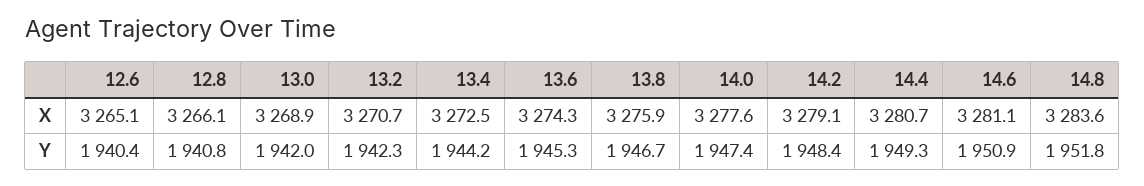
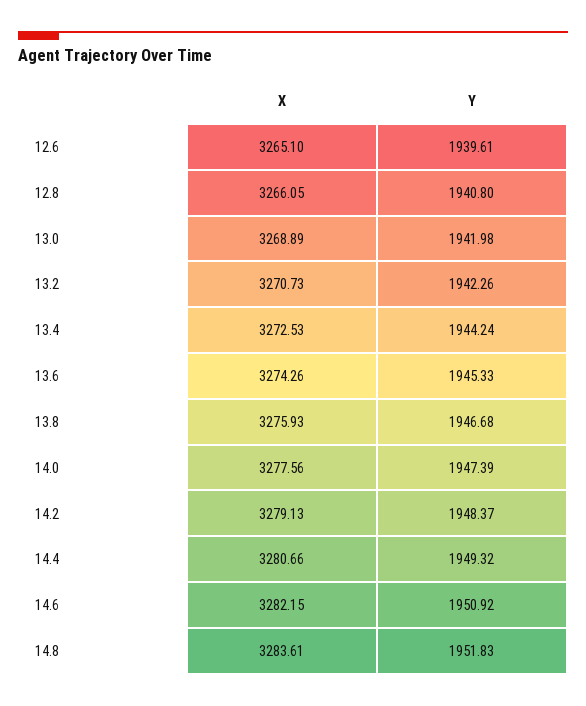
  {
    "12.6": {
      "X": 3265.1,
-     "Y": 1940.4
+     "Y": 1939.61
    },
    "12.8": {
      "X": 3266.05,
      "Y": 1940.8
    },
    "13.0": {
      "X": 3268.89,
      "Y": 1941.98
    },
    "13.2": {
      "X": 3270.73,
      "Y": 1942.26
    },
    "13.4": {
      "X": 3272.53,
      "Y": 1944.24
    },
    "13.6": {
      "X": 3274.26,
      "Y": 1945.33
    },
    "13.8": {
      "X": 3275.93,
      "Y": 1946.68
    },
    "14.0": {
      "X": 3277.56,
      "Y": 1947.39
    },
    "14.2": {
      "X": 3279.13,
      "Y": 1948.37
    },
    "14.4": {
      "X": 3280.66,
      "Y": 1949.32
    },
    "14.6": {
-     "X": 3281.1,
+     "X": 3282.15,
      "Y": 1950.92
    },
    "14.8": {
      "X": 3283.61,
      "Y": 1951.83
    }
  }

